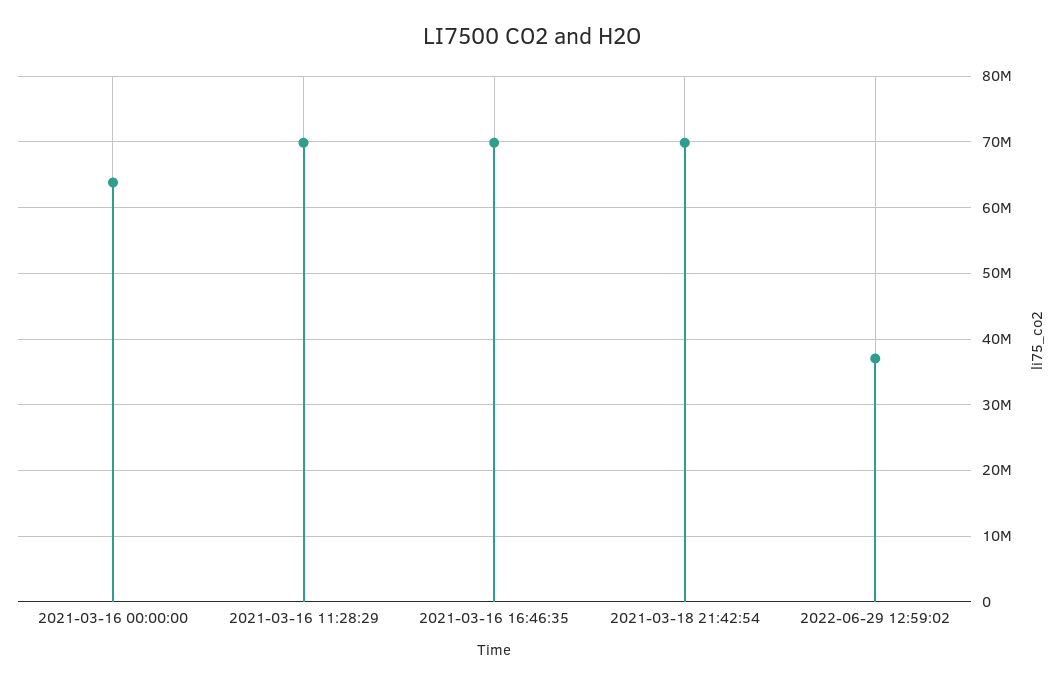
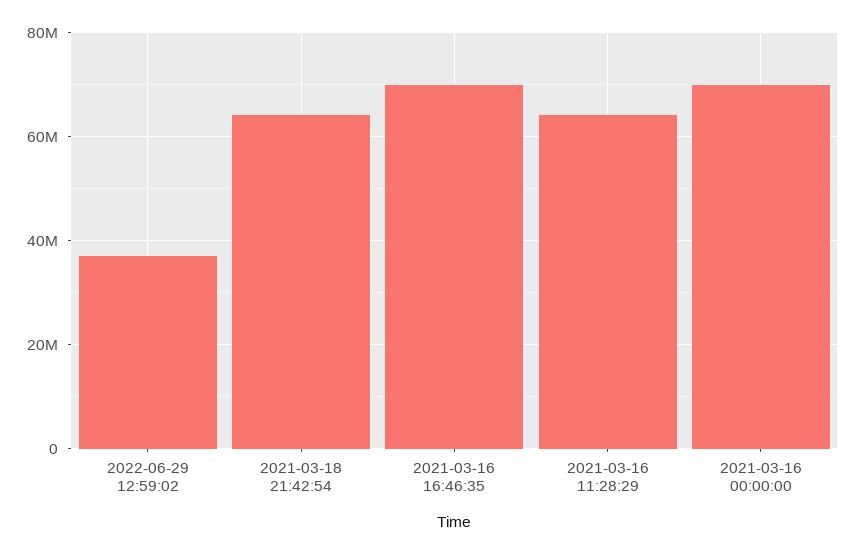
  {
-   "2021-03-16 00:00:00": 64000000,
+   "2021-03-16 00:00:00": 70000000,
-   "2021-03-16 11:28:29": 70000000,
+   "2021-03-16 11:28:29": 64000000,
    "2021-03-16 16:46:35": 70000000,
-   "2021-03-18 21:42:54": 70000000,
+   "2021-03-18 21:42:54": 64000000,
    "2022-06-29 12:59:02": 37000000
  }

